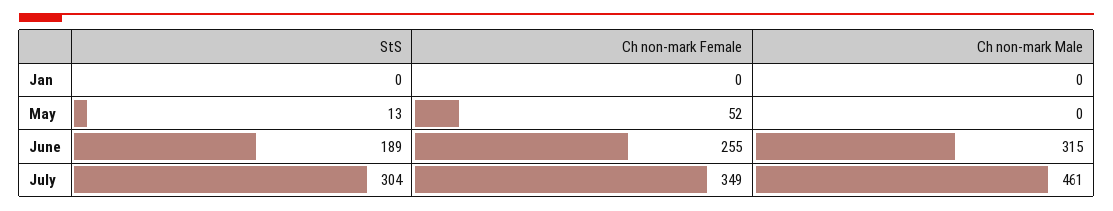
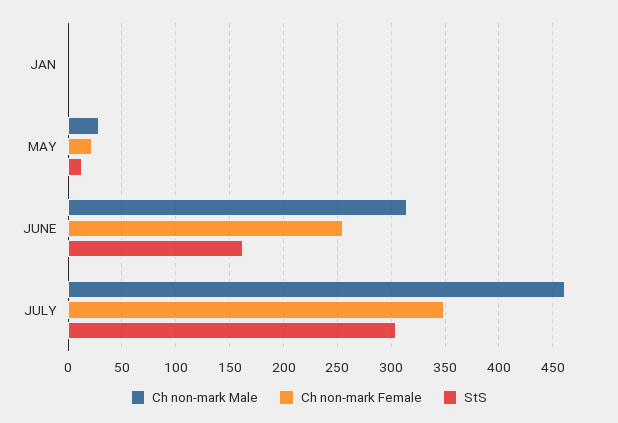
  {
    "StS": {
      "Jan": 0,
      "May": 13,
-     "June": 189,
+     "June": 160,
      "July": 304
    },
    "Ch non-mark Female": {
      "Jan": 0,
-     "May": 52,
+     "May": 20,
      "June": 255,
      "July": 349
    },
    "Ch non-mark Male": {
      "Jan": 0,
-     "May": 0,
+     "May": 30,
      "June": 315,
      "July": 461
    }
  }

